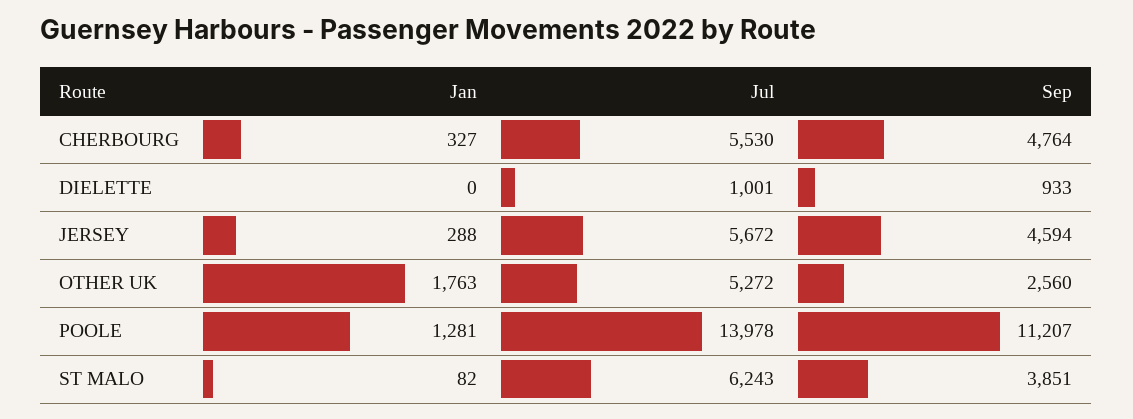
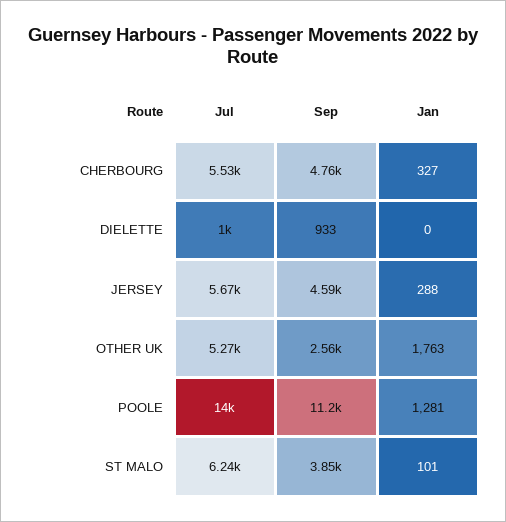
  {
    "Jan": {
      "CHERBOURG": 327,
      "DIELETTE": 0,
      "JERSEY": 288,
      "OTHER UK": 1763,
      "POOLE": 1281,
-     "ST MALO": 82
+     "ST MALO": 101
    },
    "Jul": {
      "CHERBOURG": 5530,
      "DIELETTE": 1001,
      "JERSEY": 5672,
      "OTHER UK": 5272,
      "POOLE": 13978,
      "ST MALO": 6243
    },
    "Sep": {
      "CHERBOURG": 4764,
      "DIELETTE": 933,
      "JERSEY": 4594,
      "OTHER UK": 2560,
      "POOLE": 11207,
      "ST MALO": 3851
    }
  }

